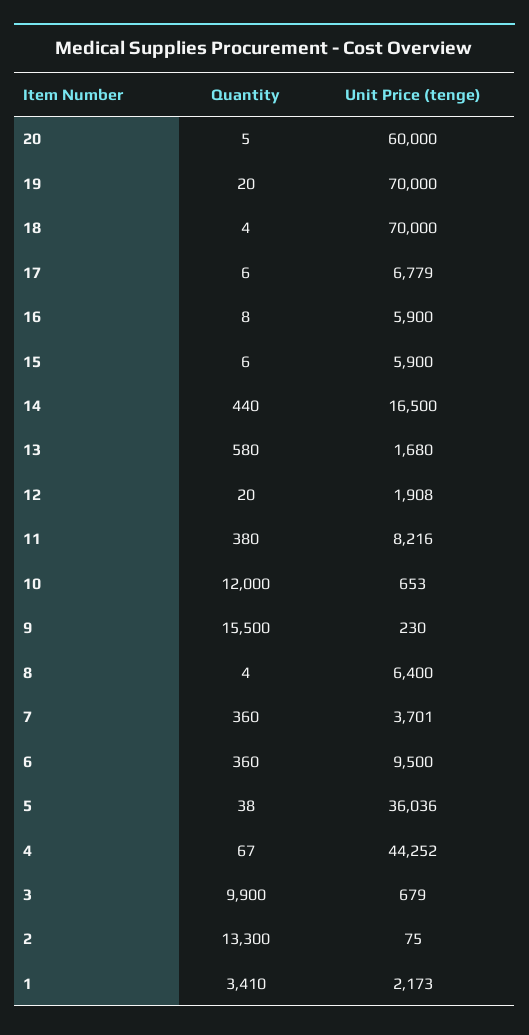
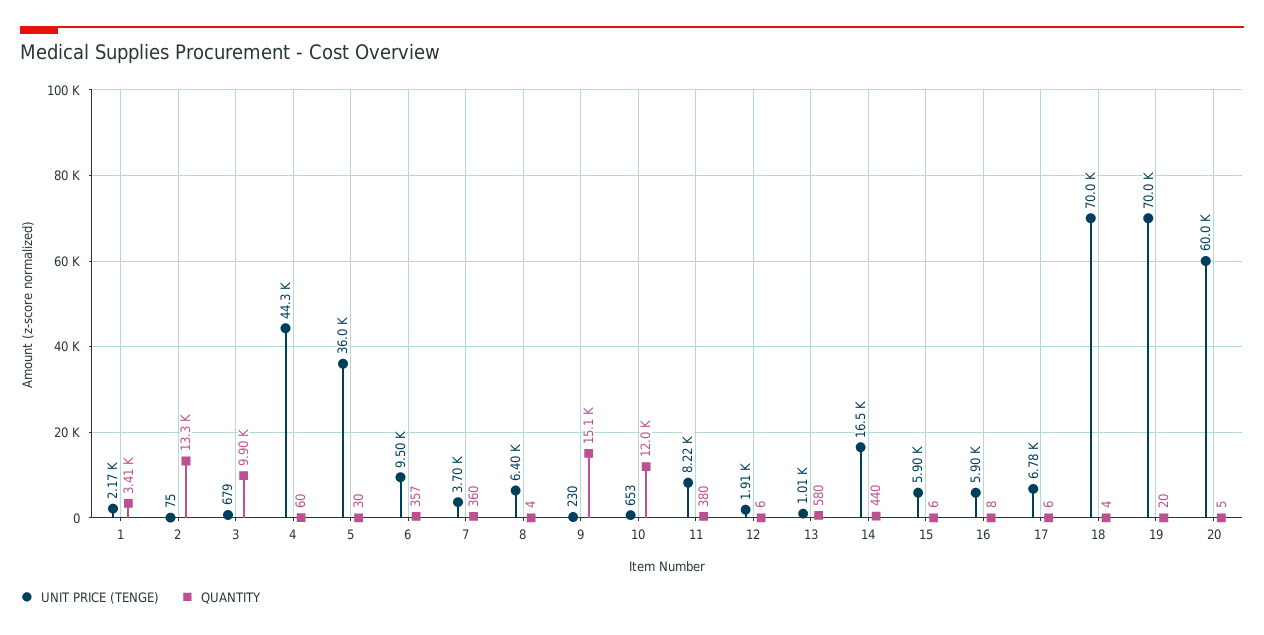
  {
    "Quantity": {
      "20": 5,
      "19": 20,
      "18": 4,
      "17": 6,
      "16": 8,
      "15": 6,
      "14": 440,
      "13": 580,
-     "12": 20,
+     "12": 6,
      "11": 380,
      "10": 12000,
-     "9": 15500,
+     "9": 15100,
      "8": 4,
      "7": 360,
-     "6": 360,
+     "6": 357,
-     "5": 38,
+     "5": 30,
-     "4": 67,
+     "4": 60,
      "3": 9900,
      "2": 13300,
      "1": 3410
    },
    "Unit Price (tenge)": {
      "20": 60000,
      "19": 70000,
      "18": 70000,
      "17": 6779,
      "16": 5900,
      "15": 5900,
      "14": 16500,
-     "13": 1680,
+     "13": 1010,
      "12": 1908,
      "11": 8216,
      "10": 653,
      "9": 230,
      "8": 6400,
      "7": 3701,
      "6": 9500,
      "5": 36036,
      "4": 44252,
      "3": 679,
      "2": 75,
      "1": 2173
    }
  }

